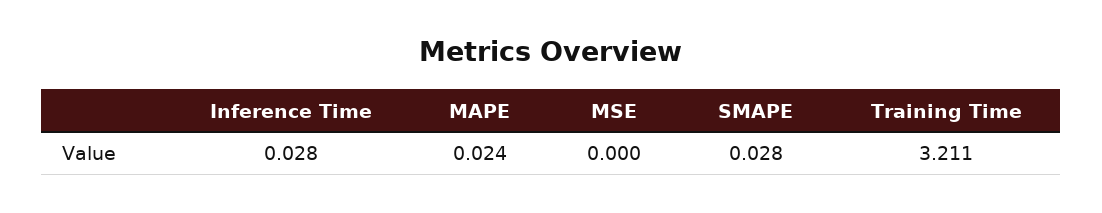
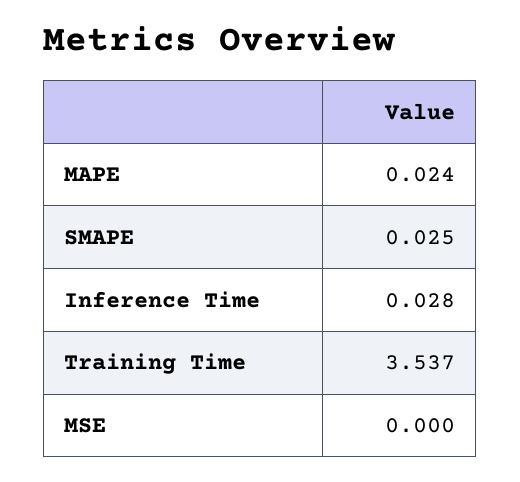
  {
    "Inference Time": 0.028,
    "MAPE": 0.024,
    "MSE": 0,
-   "SMAPE": 0.028,
+   "SMAPE": 0.025,
-   "Training Time": 3.211
+   "Training Time": 3.537
  }

